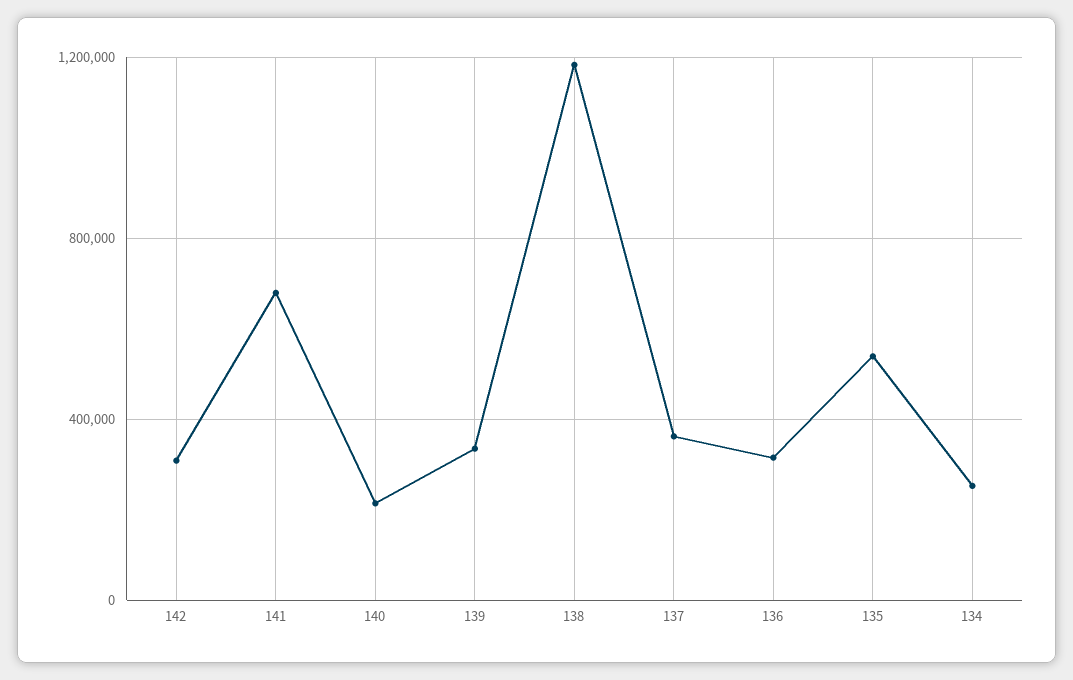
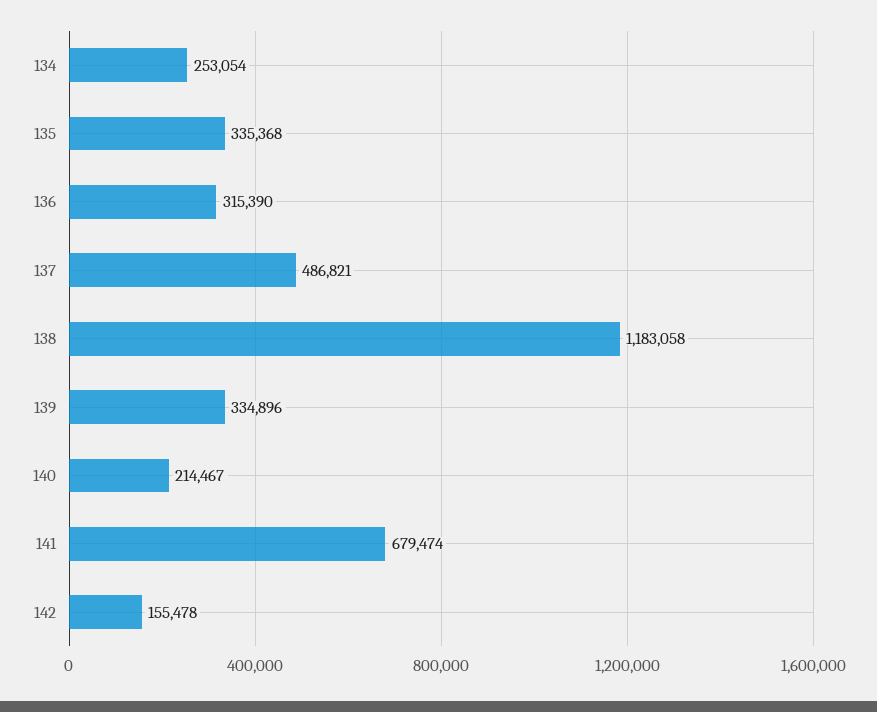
  {
-   "142": 300000,
+   "142": 155478,
    "141": 679474,
    "140": 214467,
    "139": 334896,
    "138": 1183058,
-   "137": 350000,
+   "137": 486821,
    "136": 315390,
-   "135": 550000,
+   "135": 335368,
    "134": 253054
  }

